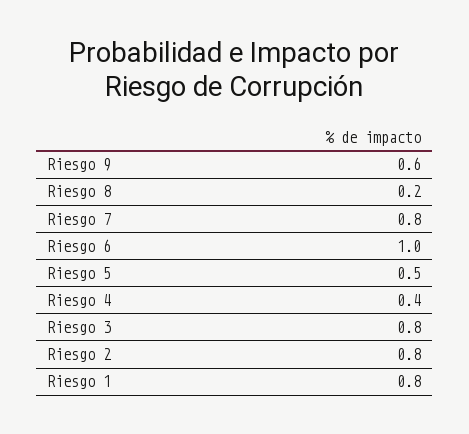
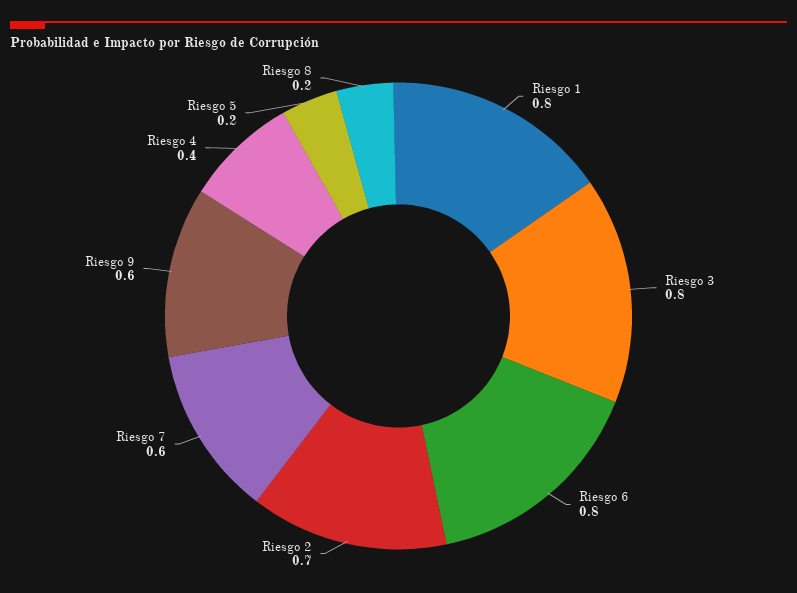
  {
    "Riesgo 9": 0.6,
    "Riesgo 8": 0.2,
-   "Riesgo 7": 0.8,
+   "Riesgo 7": 0.6,
-   "Riesgo 6": 1,
+   "Riesgo 6": 0.8,
-   "Riesgo 5": 0.5,
+   "Riesgo 5": 0.2,
    "Riesgo 4": 0.4,
    "Riesgo 3": 0.8,
-   "Riesgo 2": 0.8,
+   "Riesgo 2": 0.7,
    "Riesgo 1": 0.8
  }

